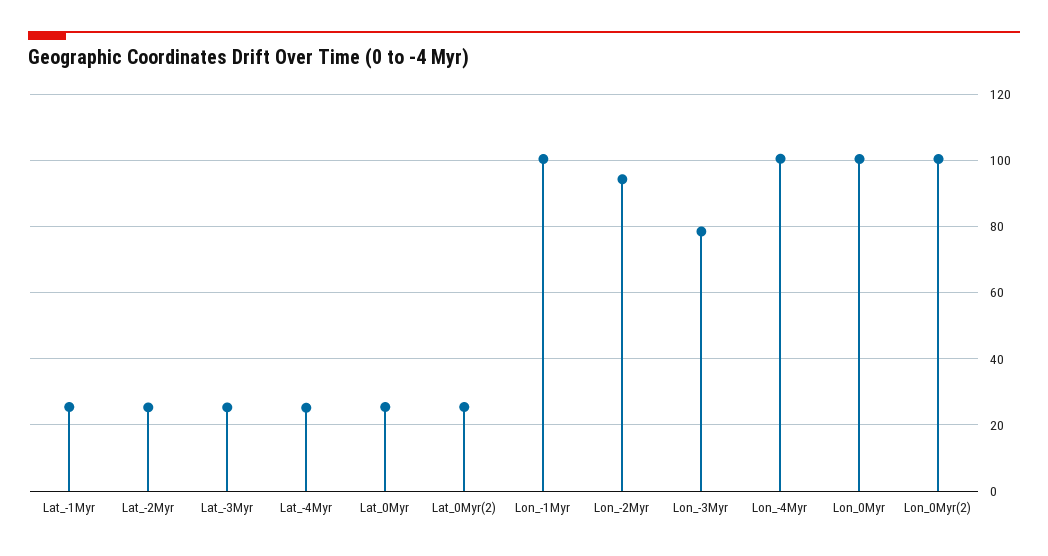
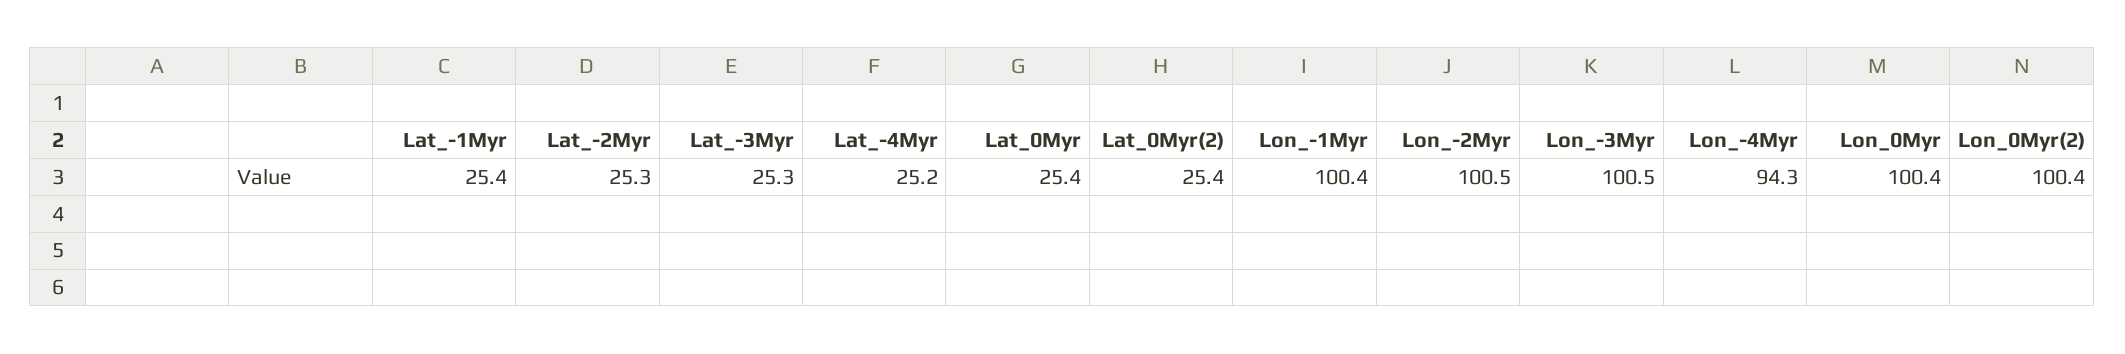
  {
    "Lat_-1Myr": 25.4,
    "Lat_-2Myr": 25.3,
    "Lat_-3Myr": 25.3,
    "Lat_-4Myr": 25.2,
    "Lat_0Myr": 25.4,
    "Lat_0Myr(2)": 25.4,
    "Lon_-1Myr": 100.4,
-   "Lon_-2Myr": 94,
+   "Lon_-2Myr": 100.5,
-   "Lon_-3Myr": 78,
+   "Lon_-3Myr": 100.5,
-   "Lon_-4Myr": 100,
+   "Lon_-4Myr": 94.3,
    "Lon_0Myr": 100.4,
    "Lon_0Myr(2)": 100.4
  }

